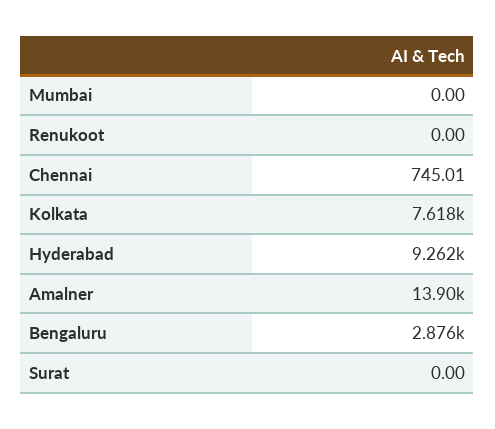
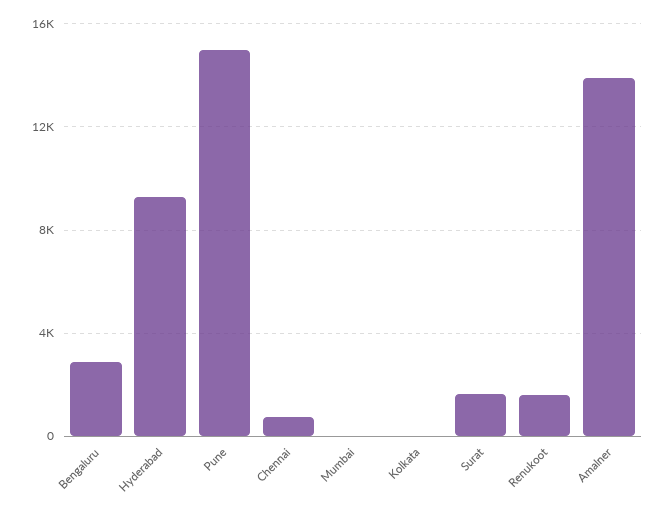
  {
    "Mumbai": 0,
-   "Renukoot": 0,
+   "Renukoot": 1500,
    "Chennai": 745.01,
-   "Kolkata": 7618,
+   "Kolkata": 0,
    "Hyderabad": 9262,
    "Amalner": 13900,
    "Bengaluru": 2876,
-   "Surat": 0
+   "Surat": 1500,
+   "Pune": 15000
  }

